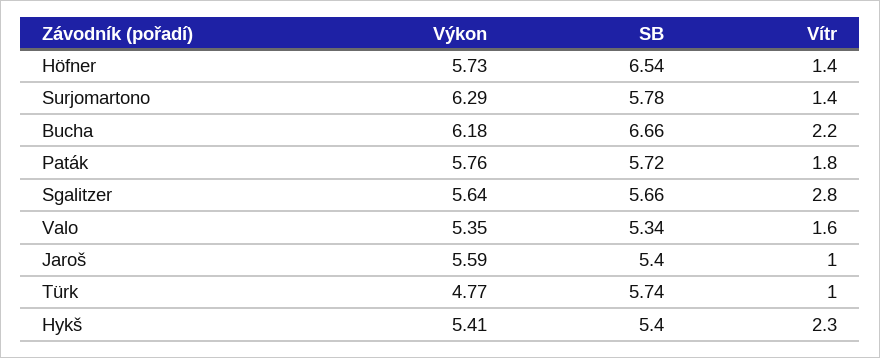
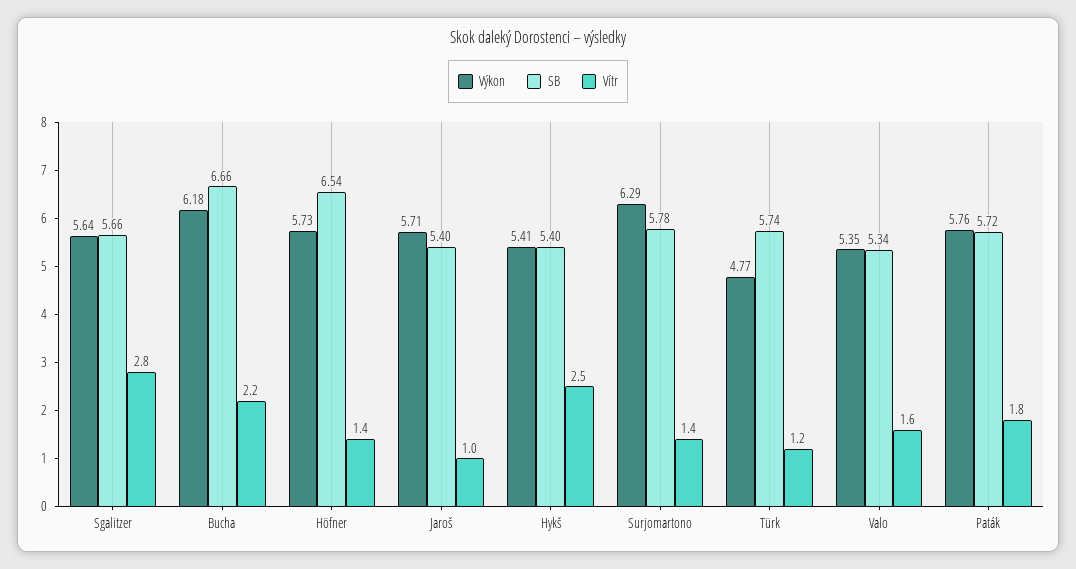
  {
    "Výkon": {
      "Höfner": 5.73,
      "Surjomartono": 6.29,
      "Bucha": 6.18,
      "Paták": 5.76,
      "Sgalitzer": 5.64,
      "Valo": 5.35,
-     "Jaroš": 5.59,
+     "Jaroš": 5.71,
      "Türk": 4.77,
      "Hykš": 5.41
    },
    "SB": {
      "Höfner": 6.54,
      "Surjomartono": 5.78,
      "Bucha": 6.66,
      "Paták": 5.72,
      "Sgalitzer": 5.66,
      "Valo": 5.34,
      "Jaroš": 5.4,
      "Türk": 5.74,
      "Hykš": 5.4
    },
    "Vítr": {
      "Höfner": 1.4,
      "Surjomartono": 1.4,
      "Bucha": 2.2,
      "Paták": 1.8,
      "Sgalitzer": 2.8,
      "Valo": 1.6,
      "Jaroš": 1,
-     "Türk": 1,
+     "Türk": 1.2,
-     "Hykš": 2.3
+     "Hykš": 2.5
    }
  }

